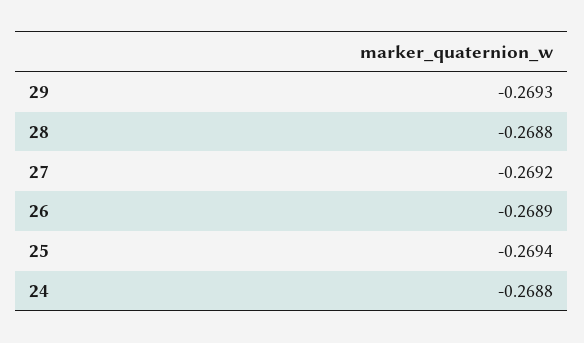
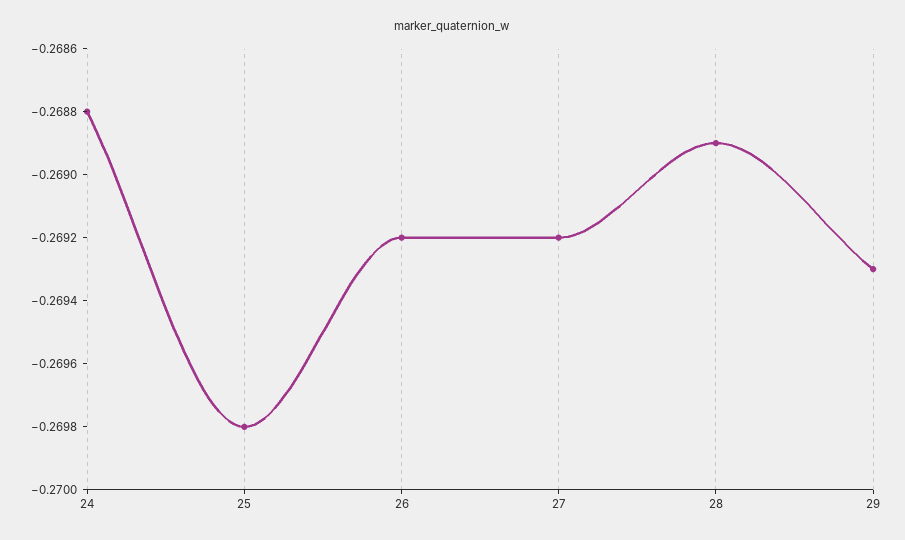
  {
    "29": -0.2693,
-   "28": -0.2688,
+   "28": -0.2689,
    "27": -0.2692,
-   "26": -0.2689,
+   "26": -0.2692,
-   "25": -0.2694,
+   "25": -0.2698,
    "24": -0.2688
  }

